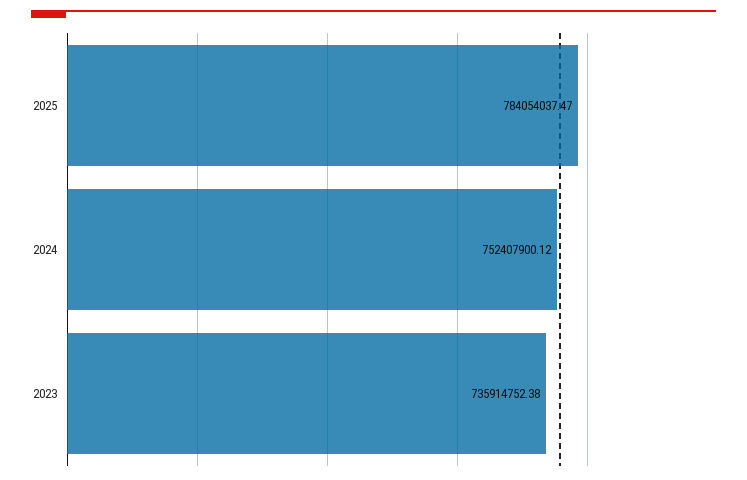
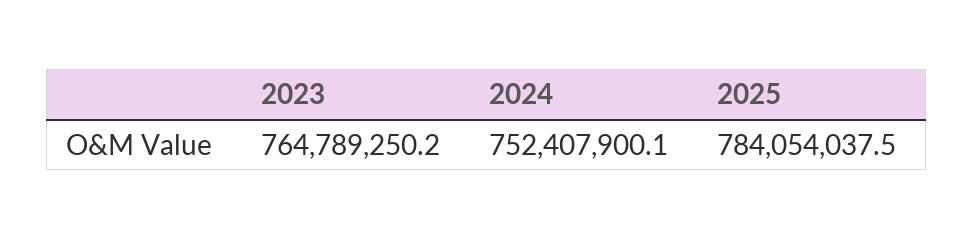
  {
    "2025": 784054037.47,
    "2024": 752407900.12,
-   "2023": 735914752.38
+   "2023": 764789250.2
  }

